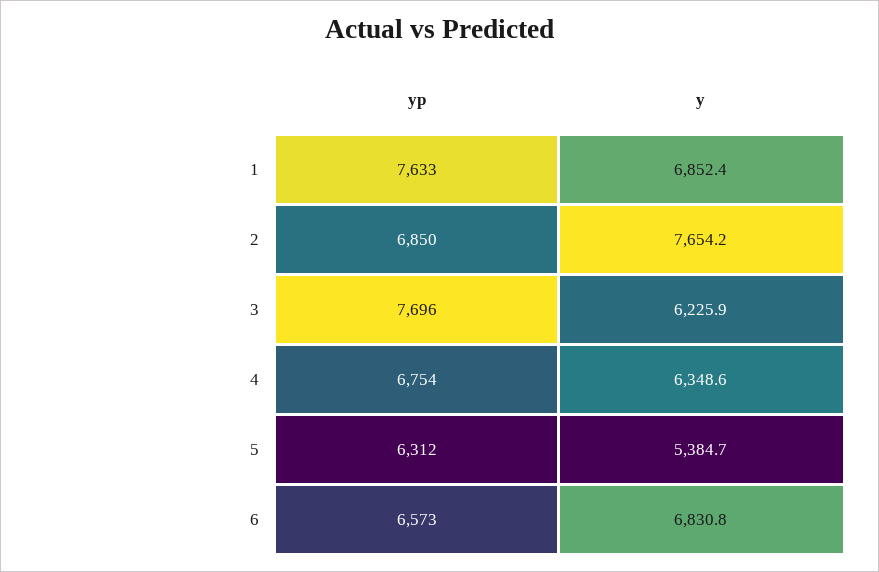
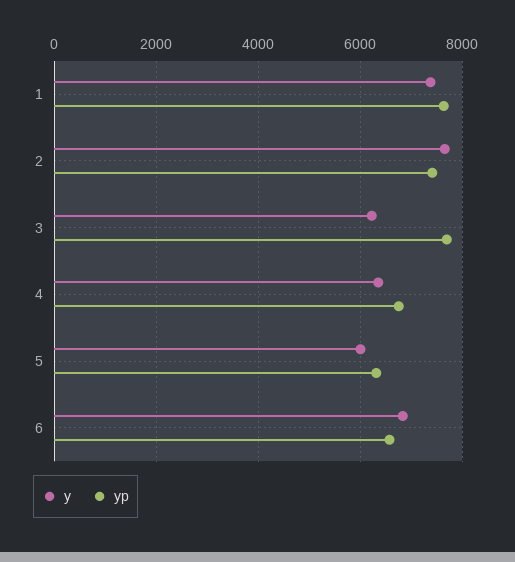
  {
    "yp": {
      "1": 7633,
-     "2": 6850,
+     "2": 7400,
      "3": 7696,
      "4": 6754,
      "5": 6312,
      "6": 6573
    },
    "y": {
-     "1": 6852.4,
+     "1": 7400,
      "2": 7654.2,
      "3": 6225.9,
      "4": 6348.6,
-     "5": 5384.7,
+     "5": 6000,
      "6": 6830.8
    }
  }

